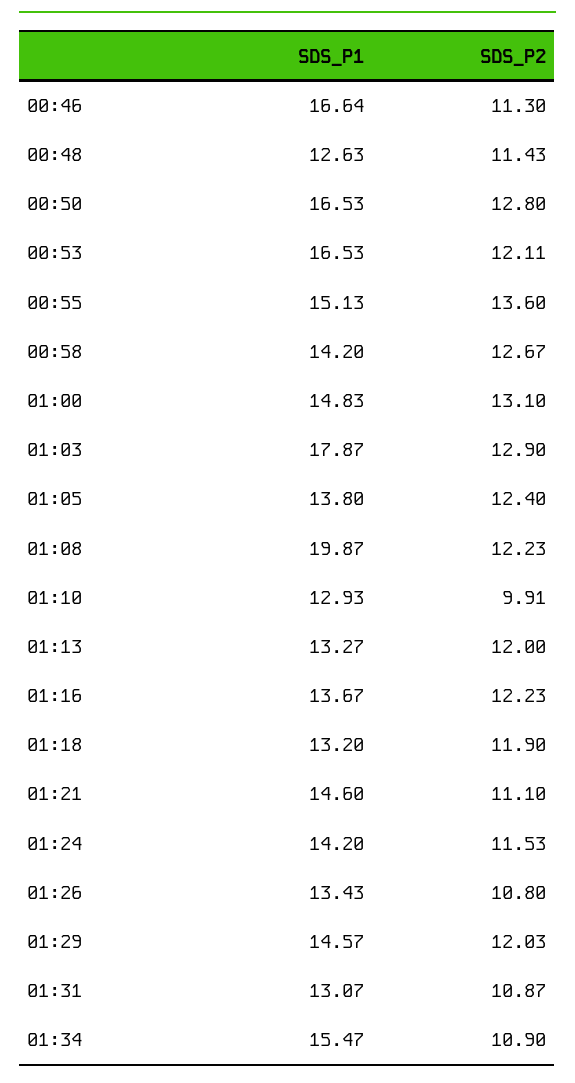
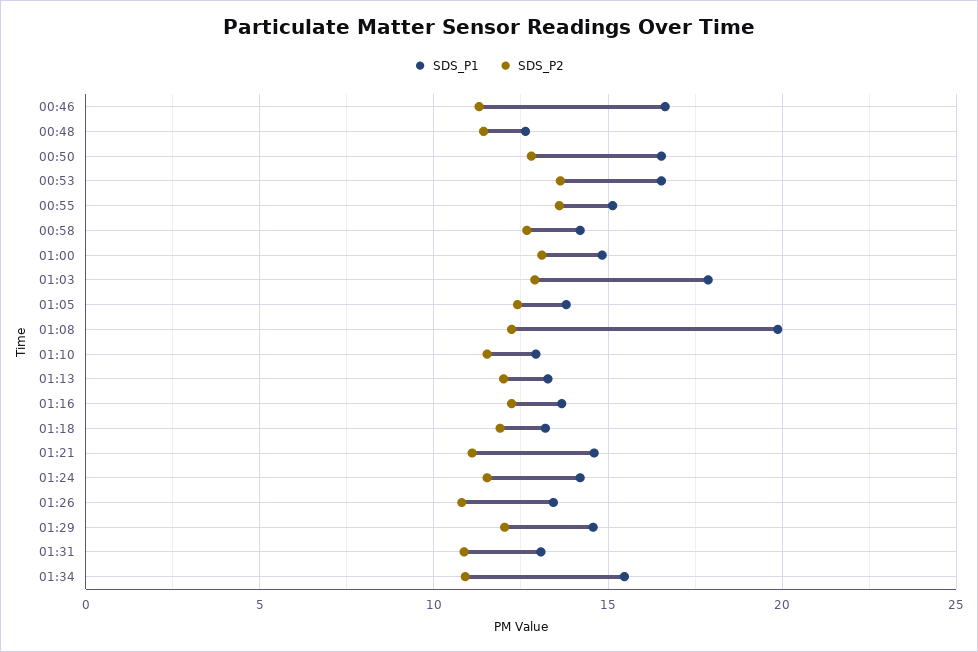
  {
    "SDS_P1": {
      "00:46": 16.64,
      "00:48": 12.63,
      "00:50": 16.53,
      "00:53": 16.53,
      "00:55": 15.13,
      "00:58": 14.2,
      "01:00": 14.83,
      "01:03": 17.87,
      "01:05": 13.8,
      "01:08": 19.87,
      "01:10": 12.93,
      "01:13": 13.27,
      "01:16": 13.67,
      "01:18": 13.2,
      "01:21": 14.6,
      "01:24": 14.2,
      "01:26": 13.43,
      "01:29": 14.57,
      "01:31": 13.07,
      "01:34": 15.47
    },
    "SDS_P2": {
      "00:46": 11.3,
      "00:48": 11.43,
      "00:50": 12.8,
-     "00:53": 12.11,
+     "00:53": 13.5,
      "00:55": 13.6,
      "00:58": 12.67,
      "01:00": 13.1,
      "01:03": 12.9,
      "01:05": 12.4,
      "01:08": 12.23,
-     "01:10": 9.91,
+     "01:10": 11.5,
      "01:13": 12,
      "01:16": 12.23,
      "01:18": 11.9,
      "01:21": 11.1,
      "01:24": 11.53,
      "01:26": 10.8,
      "01:29": 12.03,
      "01:31": 10.87,
      "01:34": 10.9
    }
  }

